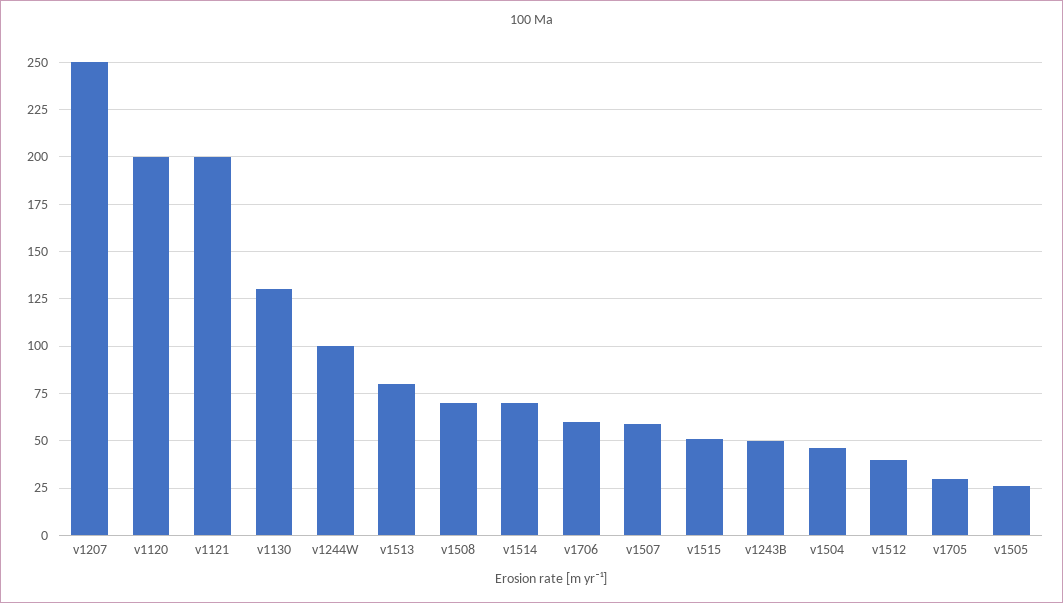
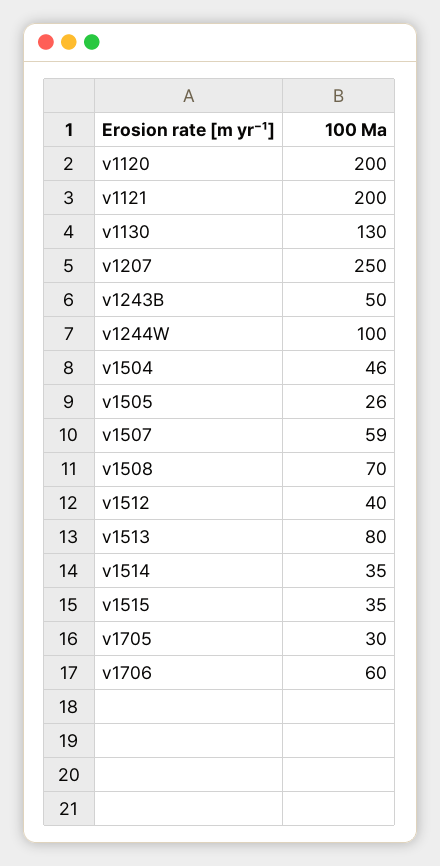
  {
    "v1207": 250,
    "v1120": 200,
    "v1121": 200,
    "v1130": 130,
    "v1244W": 100,
    "v1513": 80,
    "v1508": 70,
-   "v1514": 70,
+   "v1514": 35,
    "v1706": 60,
    "v1507": 59,
-   "v1515": 50,
+   "v1515": 35,
    "v1243B": 50,
    "v1504": 46,
    "v1512": 40,
    "v1705": 30,
    "v1505": 26
  }

